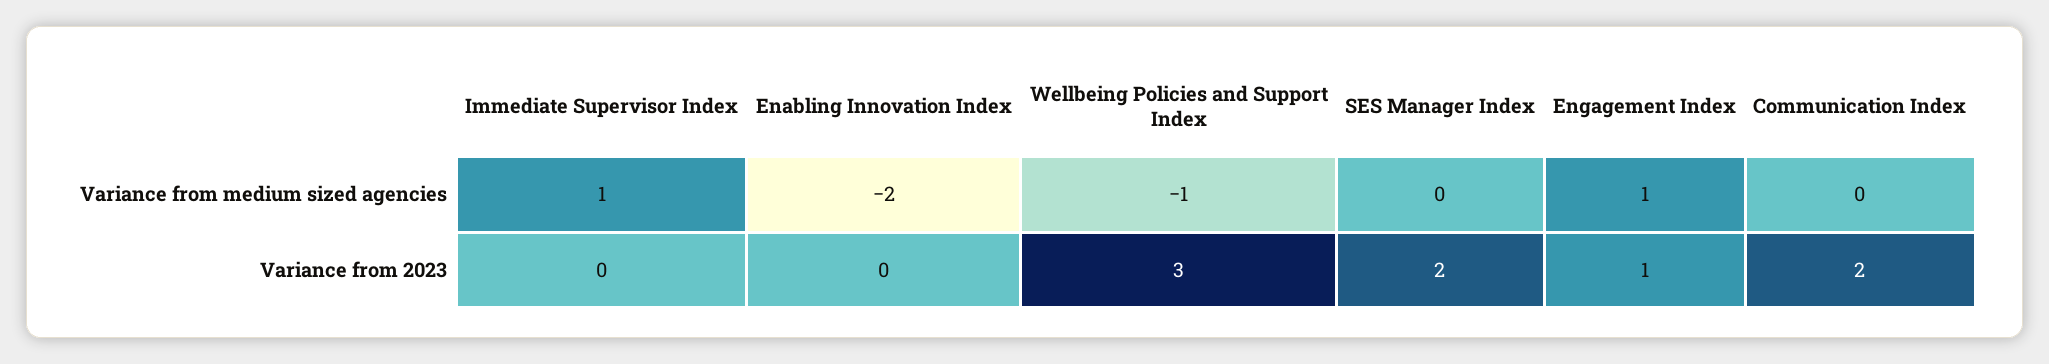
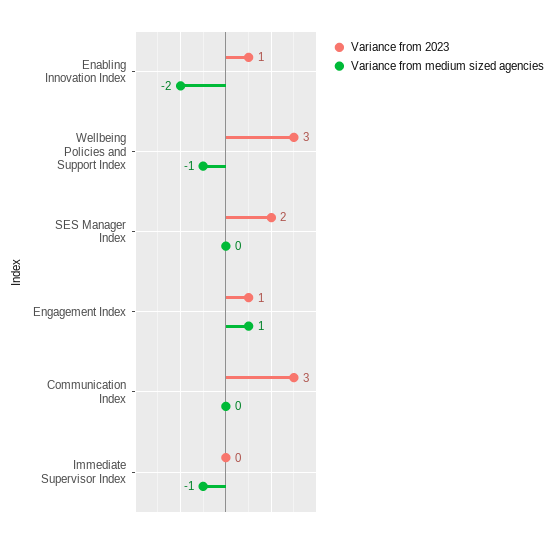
  {
    "Variance from medium sized agencies": {
-     "Immediate Supervisor Index": 1,
+     "Immediate Supervisor Index": -1,
      "Enabling Innovation Index": -2,
      "Wellbeing Policies and Support Index": -1,
      "SES Manager Index": 0,
      "Engagement Index": 1,
      "Communication Index": 0
    },
    "Variance from 2023": {
      "Immediate Supervisor Index": 0,
-     "Enabling Innovation Index": 0,
+     "Enabling Innovation Index": 1,
      "Wellbeing Policies and Support Index": 3,
      "SES Manager Index": 2,
      "Engagement Index": 1,
-     "Communication Index": 2
+     "Communication Index": 3
    }
  }

